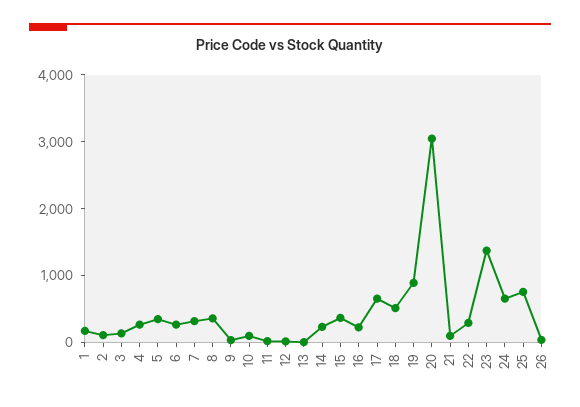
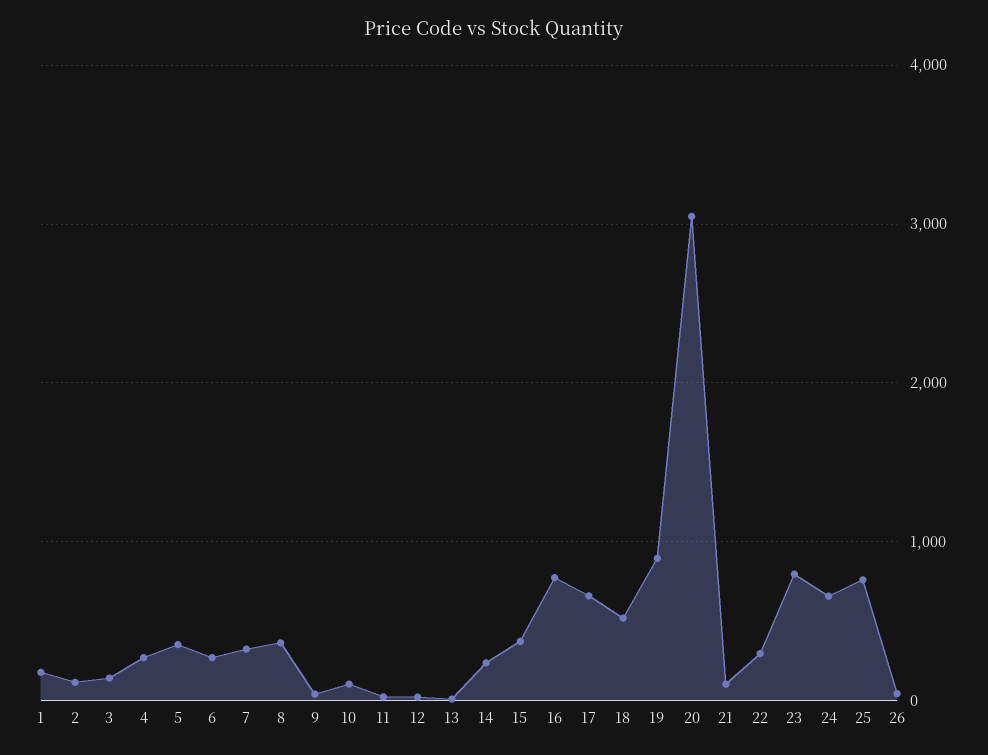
  {
    "1": 200,
    "2": 100,
    "3": 100,
    "4": 300,
    "5": 400,
    "6": 300,
    "7": 300,
    "8": 400,
    "9": 0,
    "10": 100,
    "11": 0,
    "12": 0,
    "13": 0,
    "14": 200,
    "15": 400,
-   "16": 200,
+   "16": 800,
    "17": 700,
    "18": 500,
    "19": 900,
    "20": 3000,
    "21": 100,
    "22": 300,
-   "23": 1400,
+   "23": 800,
    "24": 700,
    "25": 800,
    "26": 0
  }

